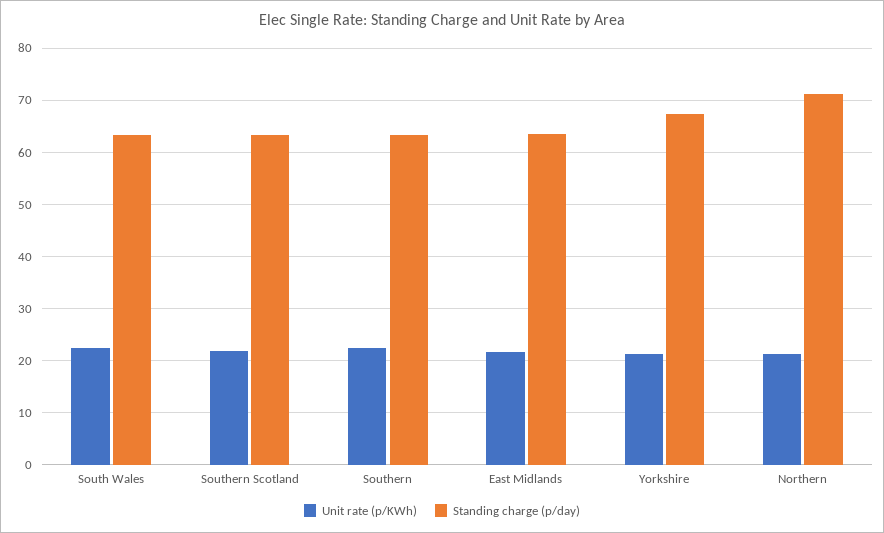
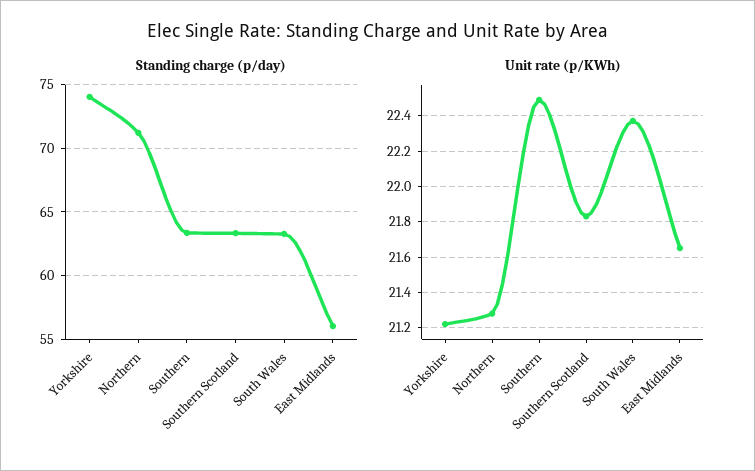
  {
    "Unit rate (p/KWh)": {
      "South Wales": 22.35,
      "Southern Scotland": 21.85,
      "Southern": 22.5,
      "East Midlands": 21.65,
      "Yorkshire": 21.2,
      "Northern": 21.3
    },
    "Standing charge (p/day)": {
      "South Wales": 63.5,
      "Southern Scotland": 63.5,
      "Southern": 63.5,
-     "East Midlands": 64,
+     "East Midlands": 56,
-     "Yorkshire": 68,
+     "Yorkshire": 74,
      "Northern": 71
    }
  }

